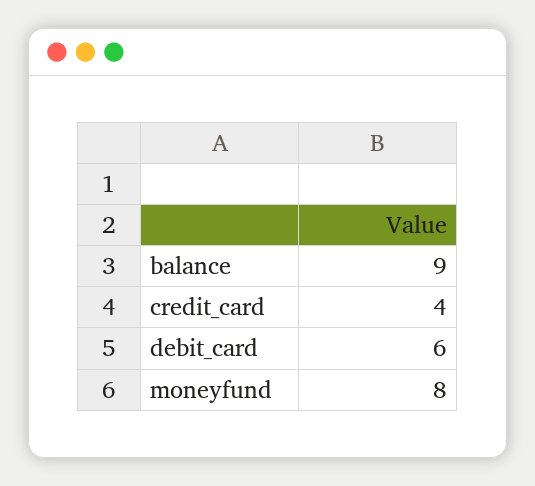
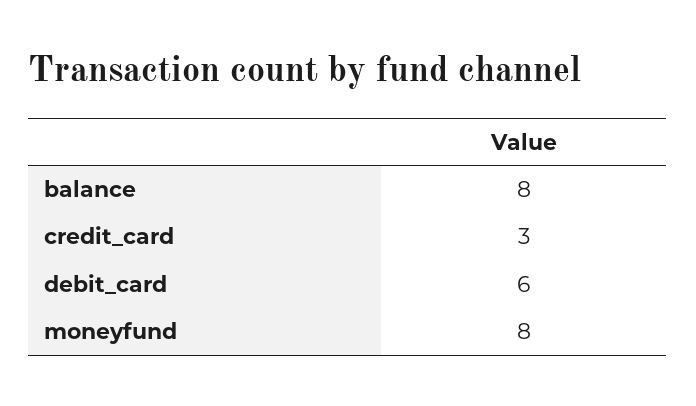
  {
-   "balance": 9,
+   "balance": 8,
-   "credit_card": 4,
+   "credit_card": 3,
    "debit_card": 6,
    "moneyfund": 8
  }

